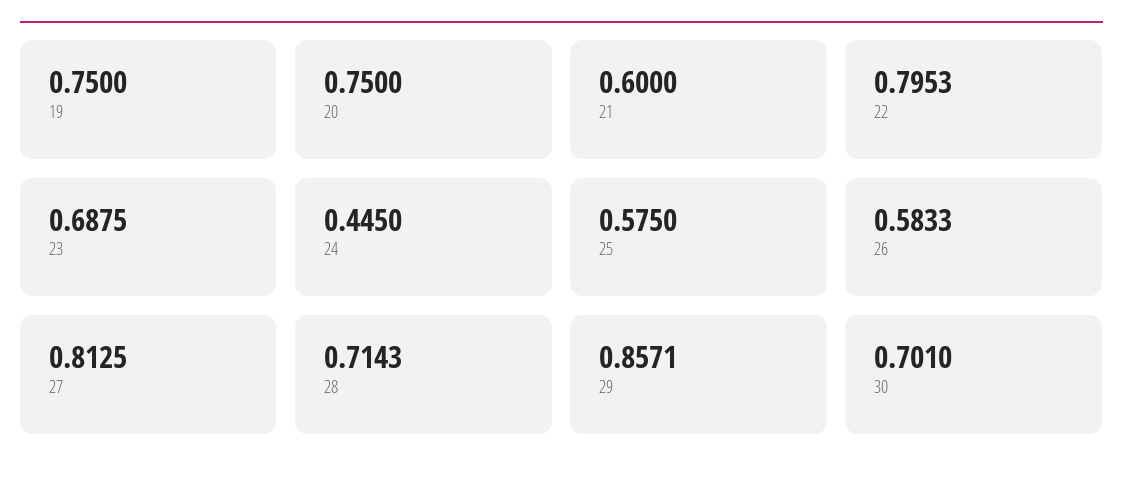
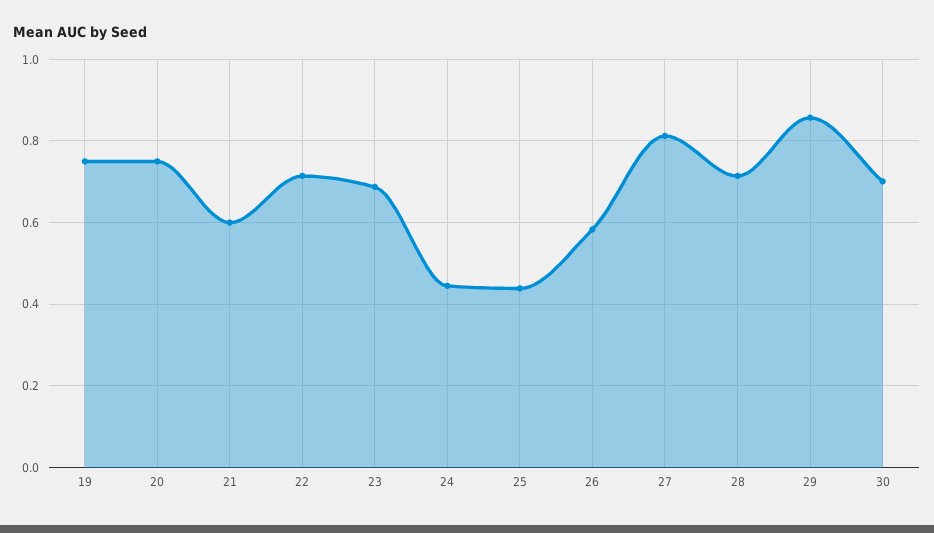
  {
    "19": 0.75,
    "20": 0.75,
    "21": 0.6,
-   "22": 0.7953,
+   "22": 0.72,
    "23": 0.6875,
    "24": 0.445,
-   "25": 0.575,
+   "25": 0.44,
    "26": 0.5833,
    "27": 0.8125,
    "28": 0.7143,
    "29": 0.8571,
    "30": 0.701
  }

